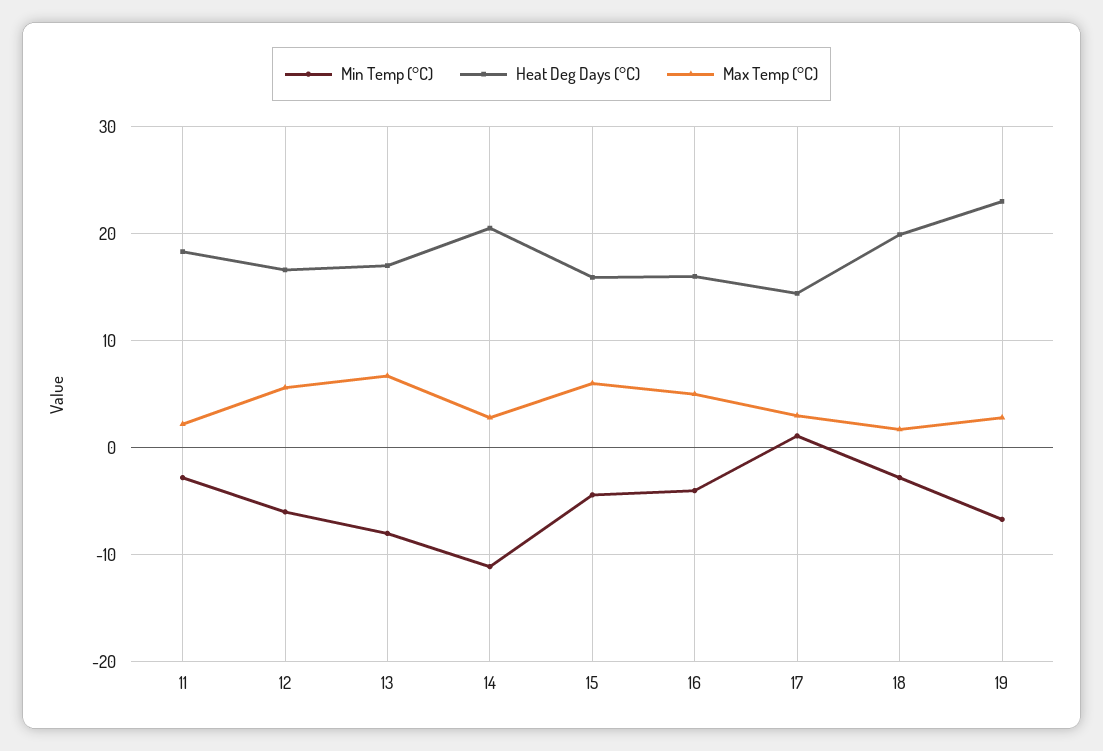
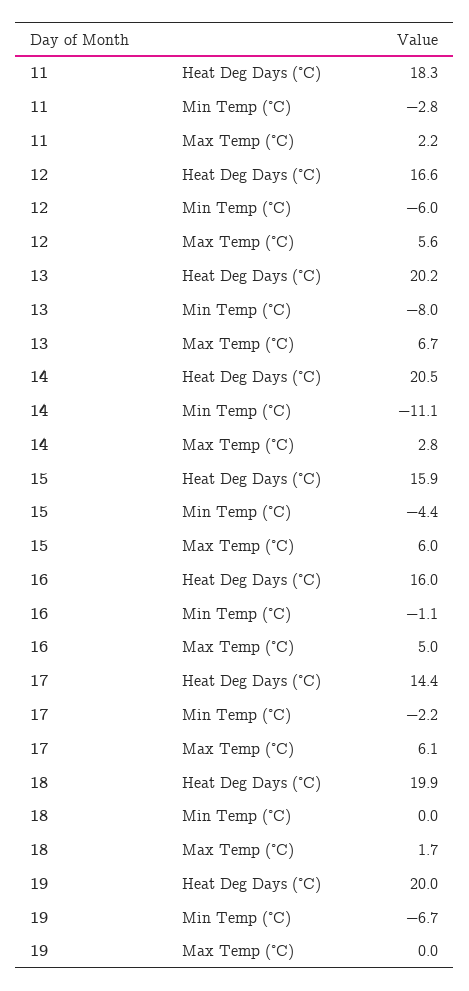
  {
    "Min Temp (°C)": {
      "11": -2.8,
      "12": -6,
      "13": -8,
      "14": -11.1,
      "15": -4.4,
-     "16": -4,
+     "16": -1.1,
-     "17": 1,
+     "17": -2.2,
-     "18": -3,
+     "18": 0,
      "19": -6.7
    },
    "Heat Deg Days (°C)": {
      "11": 18.3,
      "12": 16.6,
-     "13": 17,
+     "13": 20.2,
      "14": 20.5,
      "15": 15.9,
      "16": 16,
      "17": 14.4,
      "18": 19.9,
-     "19": 23
+     "19": 20
    },
    "Max Temp (°C)": {
      "11": 2.2,
      "12": 5.6,
      "13": 6.7,
      "14": 2.8,
      "15": 6,
      "16": 5,
-     "17": 3,
+     "17": 6.1,
      "18": 1.7,
-     "19": 3
+     "19": 0
    }
  }

